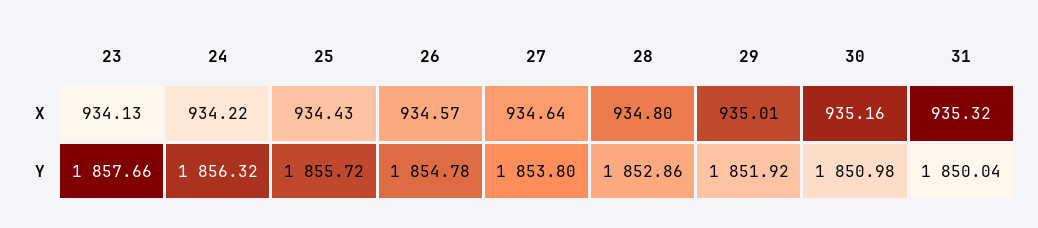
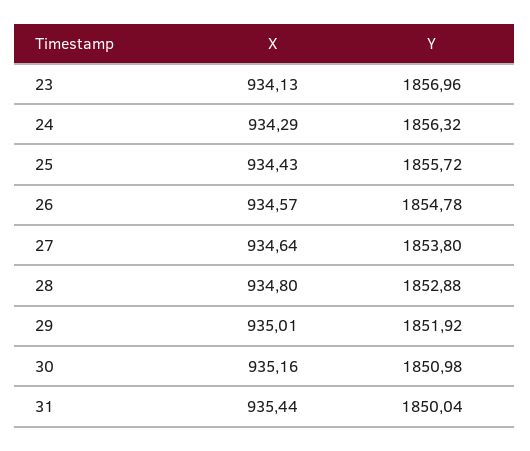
  {
    "23": {
      "X": 934.13,
-     "Y": 1857.66
+     "Y": 1856.96
    },
    "24": {
-     "X": 934.22,
+     "X": 934.29,
      "Y": 1856.32
    },
    "25": {
      "X": 934.43,
      "Y": 1855.72
    },
    "26": {
      "X": 934.57,
      "Y": 1854.78
    },
    "27": {
      "X": 934.64,
      "Y": 1853.8
    },
    "28": {
      "X": 934.8,
-     "Y": 1852.86
+     "Y": 1852.88
    },
    "29": {
      "X": 935.01,
      "Y": 1851.92
    },
    "30": {
      "X": 935.16,
      "Y": 1850.98
    },
    "31": {
-     "X": 935.32,
+     "X": 935.44,
      "Y": 1850.04
    }
  }

